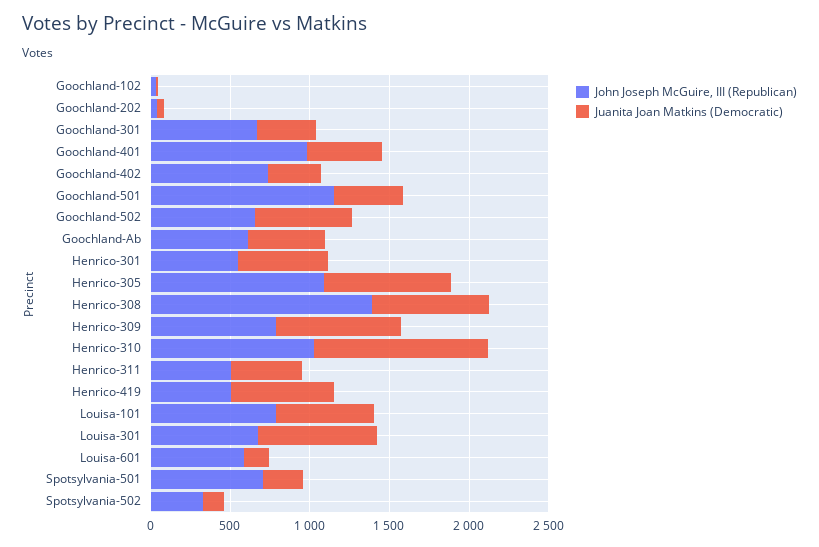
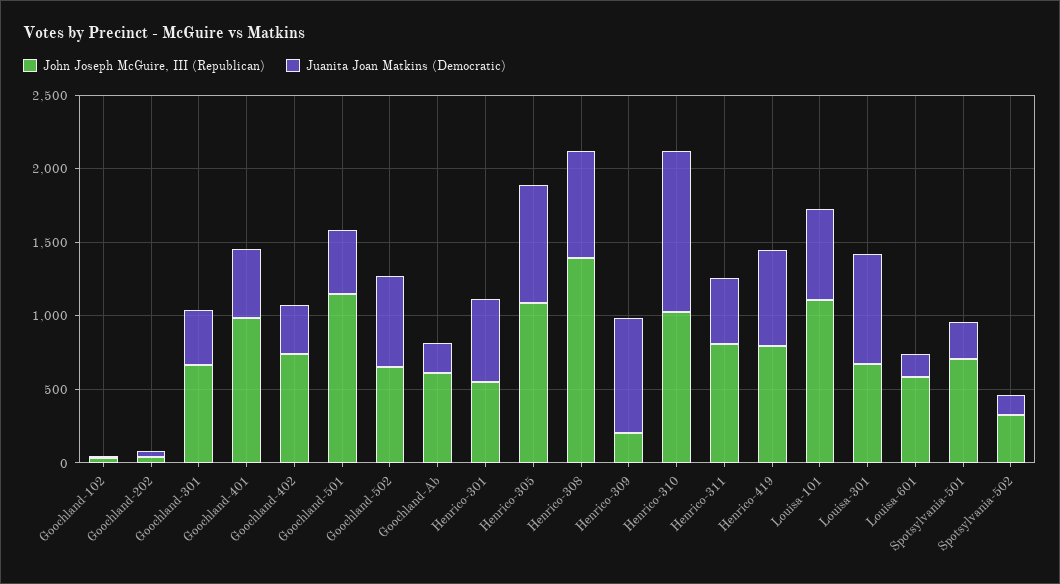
  {
    "John Joseph McGuire, III (Republican)": {
      "Goochland-102": 0,
      "Goochland-202": 0,
      "Goochland-301": 700,
      "Goochland-401": 1000,
      "Goochland-402": 700,
      "Goochland-501": 1200,
      "Goochland-502": 700,
      "Goochland-Ab": 600,
      "Henrico-301": 500,
      "Henrico-305": 1100,
      "Henrico-308": 1400,
-     "Henrico-309": 800,
+     "Henrico-309": 200,
      "Henrico-310": 1000,
-     "Henrico-311": 500,
+     "Henrico-311": 800,
-     "Henrico-419": 500,
+     "Henrico-419": 800,
-     "Louisa-101": 800,
+     "Louisa-101": 1100,
      "Louisa-301": 700,
      "Louisa-601": 600,
      "Spotsylvania-501": 700,
      "Spotsylvania-502": 300
    },
    "Juanita Joan Matkins (Democratic)": {
      "Goochland-102": 0,
      "Goochland-202": 0,
      "Goochland-301": 400,
      "Goochland-401": 500,
      "Goochland-402": 300,
      "Goochland-501": 400,
      "Goochland-502": 600,
-     "Goochland-Ab": 500,
+     "Goochland-Ab": 200,
      "Henrico-301": 600,
      "Henrico-305": 800,
      "Henrico-308": 700,
      "Henrico-309": 800,
      "Henrico-310": 1100,
      "Henrico-311": 400,
      "Henrico-419": 700,
      "Louisa-101": 600,
      "Louisa-301": 700,
      "Louisa-601": 200,
      "Spotsylvania-501": 300,
      "Spotsylvania-502": 100
    }
  }

